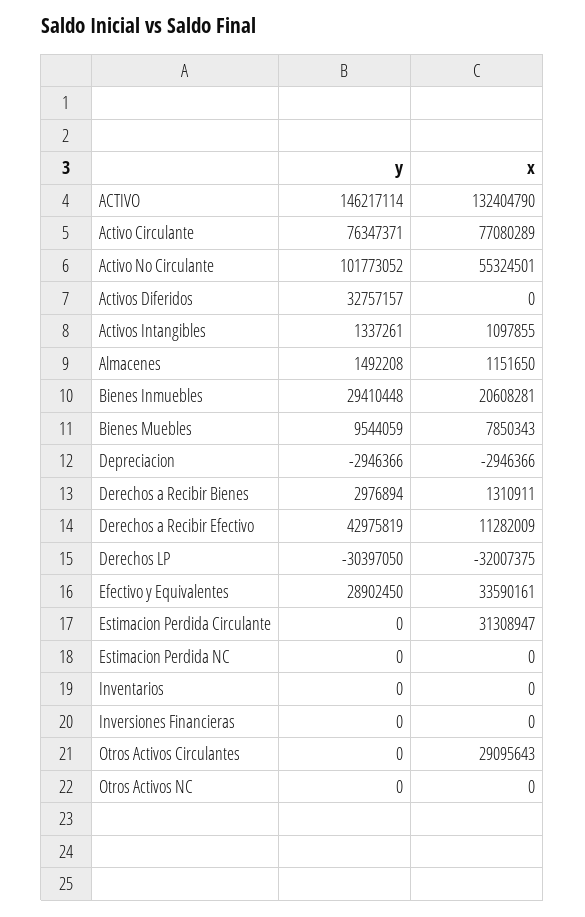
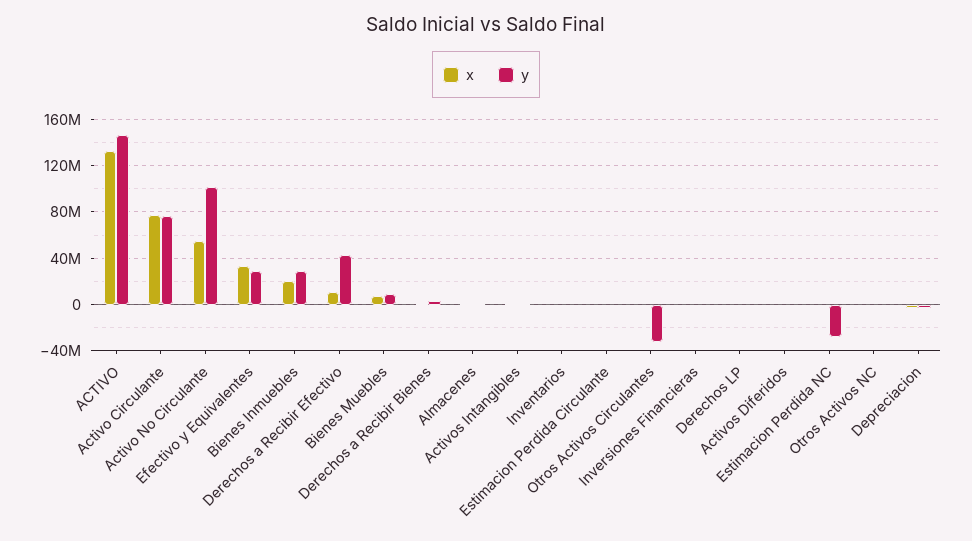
  {
    "y": {
      "ACTIVO": 146217114,
      "Activo Circulante": 76347371,
      "Activo No Circulante": 101773052,
-     "Activos Diferidos": 32757157,
+     "Activos Diferidos": 0,
      "Activos Intangibles": 1337261,
      "Almacenes": 1492208,
      "Bienes Inmuebles": 29410448,
      "Bienes Muebles": 9544059,
      "Depreciacion": -2946366,
      "Derechos a Recibir Bienes": 2976894,
      "Derechos a Recibir Efectivo": 42975819,
-     "Derechos LP": -30397050,
+     "Derechos LP": 0,
      "Efectivo y Equivalentes": 28902450,
      "Estimacion Perdida Circulante": 0,
-     "Estimacion Perdida NC": 0,
+     "Estimacion Perdida NC": -30000000,
      "Inventarios": 0,
      "Inversiones Financieras": 0,
-     "Otros Activos Circulantes": 0,
+     "Otros Activos Circulantes": -30000000,
      "Otros Activos NC": 0
    },
    "x": {
      "ACTIVO": 132404790,
      "Activo Circulante": 77080289,
      "Activo No Circulante": 55324501,
      "Activos Diferidos": 0,
      "Activos Intangibles": 1097855,
      "Almacenes": 1151650,
      "Bienes Inmuebles": 20608281,
      "Bienes Muebles": 7850343,
      "Depreciacion": -2946366,
      "Derechos a Recibir Bienes": 1310911,
      "Derechos a Recibir Efectivo": 11282009,
-     "Derechos LP": -32007375,
+     "Derechos LP": 0,
      "Efectivo y Equivalentes": 33590161,
-     "Estimacion Perdida Circulante": 31308947,
+     "Estimacion Perdida Circulante": 0,
      "Estimacion Perdida NC": 0,
      "Inventarios": 0,
      "Inversiones Financieras": 0,
-     "Otros Activos Circulantes": 29095643,
+     "Otros Activos Circulantes": 0,
      "Otros Activos NC": 0
    }
  }

